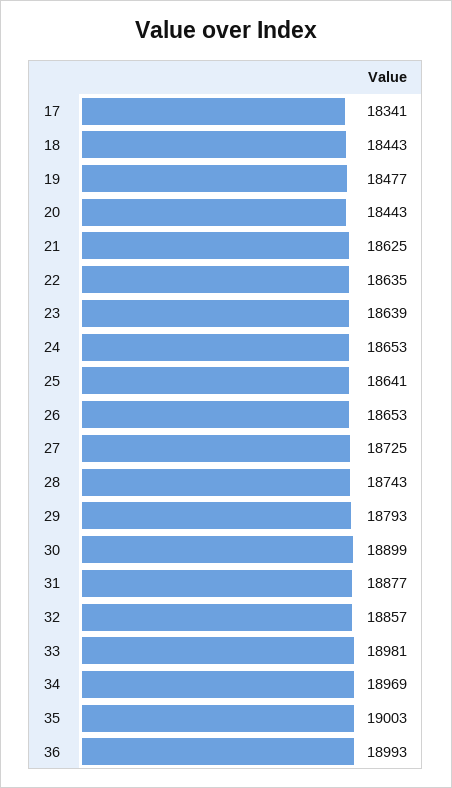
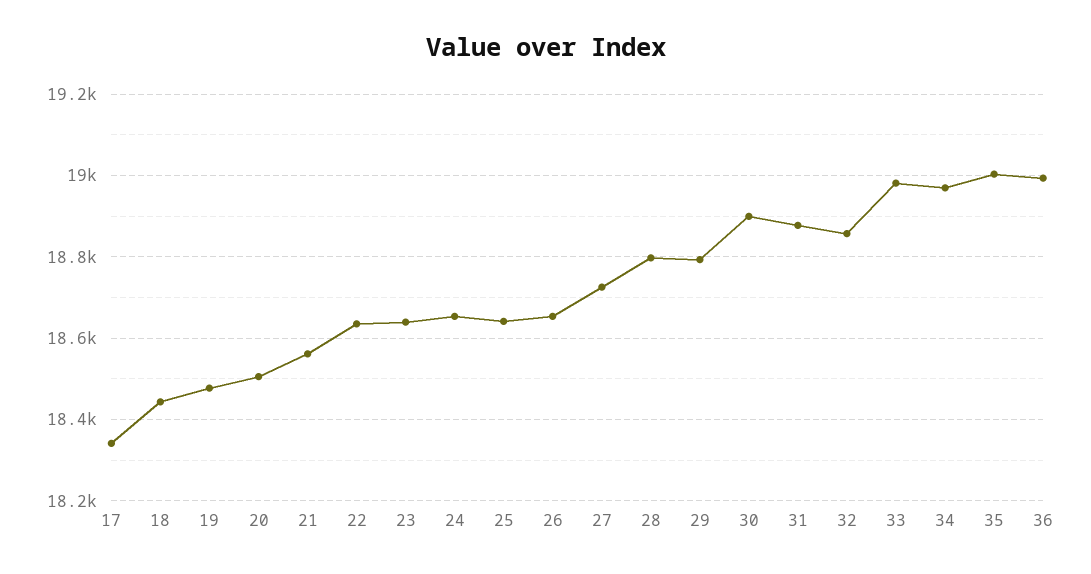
  {
    "17": 18341,
    "18": 18443,
    "19": 18477,
-   "20": 18443,
+   "20": 18500,
-   "21": 18625,
+   "21": 18560,
    "22": 18635,
    "23": 18639,
    "24": 18653,
    "25": 18641,
    "26": 18653,
    "27": 18725,
-   "28": 18743,
+   "28": 18800,
    "29": 18793,
    "30": 18899,
    "31": 18877,
    "32": 18857,
    "33": 18981,
    "34": 18969,
    "35": 19003,
    "36": 18993
  }

